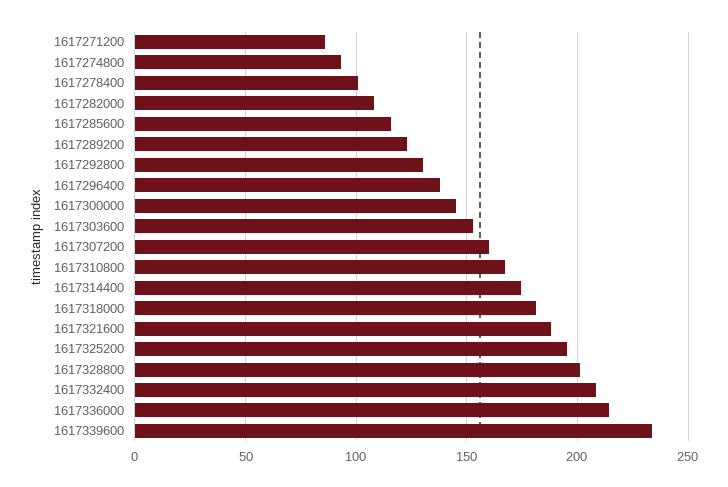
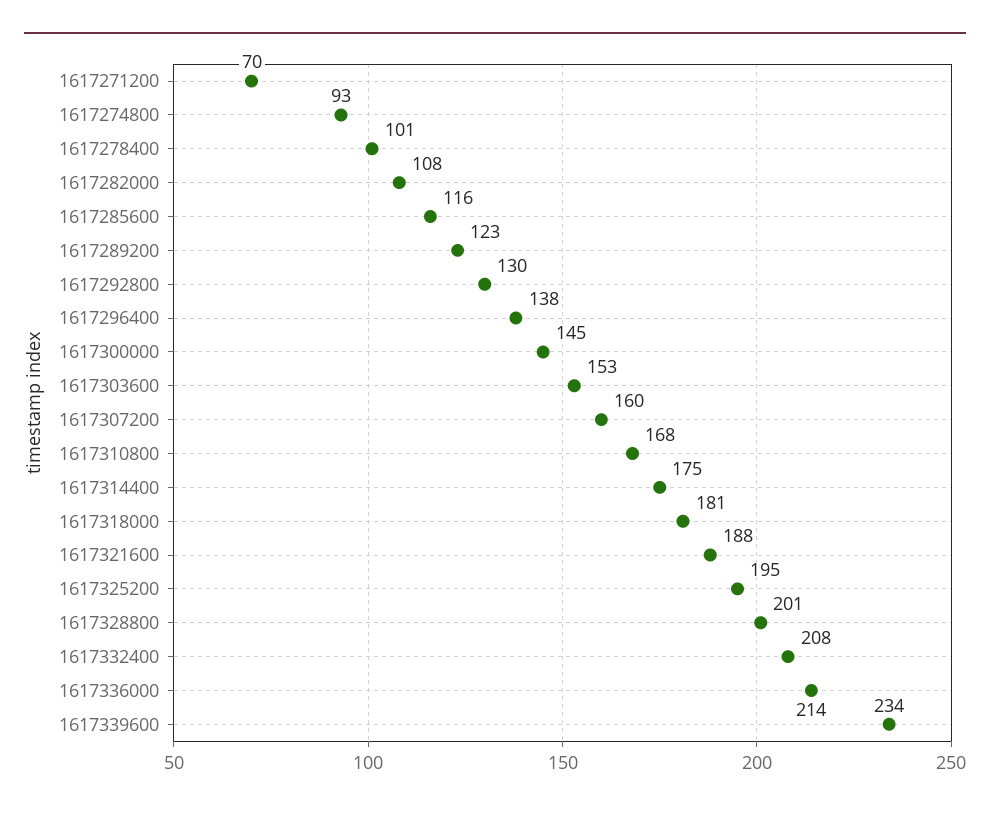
  {
-   "1617271200": 85,
+   "1617271200": 70,
    "1617274800": 93,
    "1617278400": 101,
    "1617282000": 108,
    "1617285600": 116,
    "1617289200": 123,
    "1617292800": 130,
    "1617296400": 138,
    "1617300000": 145,
    "1617303600": 153,
    "1617307200": 160,
    "1617310800": 168,
    "1617314400": 175,
    "1617318000": 181,
    "1617321600": 188,
    "1617325200": 195,
    "1617328800": 201,
    "1617332400": 208,
    "1617336000": 214,
    "1617339600": 234
  }

